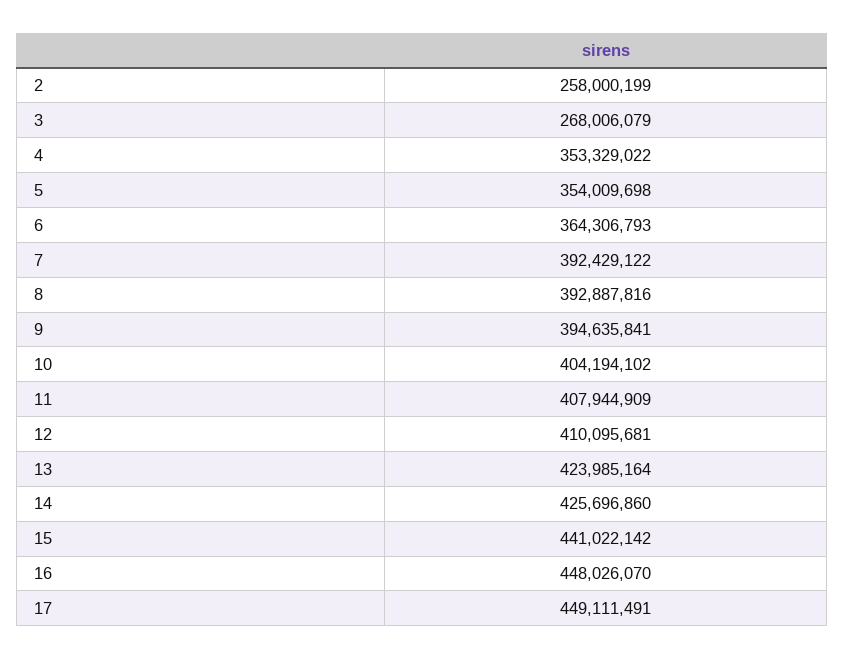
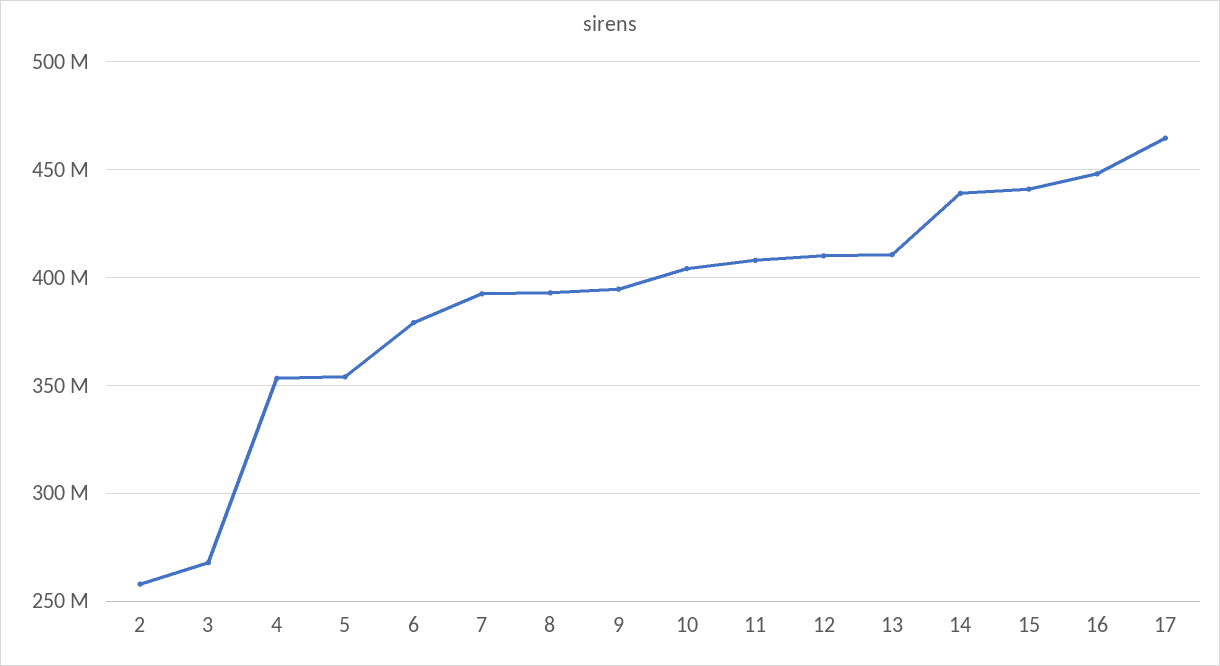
  {
    "2": 258000199,
    "3": 268006079,
    "4": 353329022,
    "5": 354009698,
-   "6": 364306793,
+   "6": 380000000,
    "7": 392429122,
    "8": 392887816,
    "9": 394635841,
    "10": 404194102,
    "11": 407944909,
    "12": 410095681,
-   "13": 423985164,
+   "13": 410000000,
-   "14": 425696860,
+   "14": 440000000,
    "15": 441022142,
    "16": 448026070,
-   "17": 449111491
+   "17": 465000000
  }

